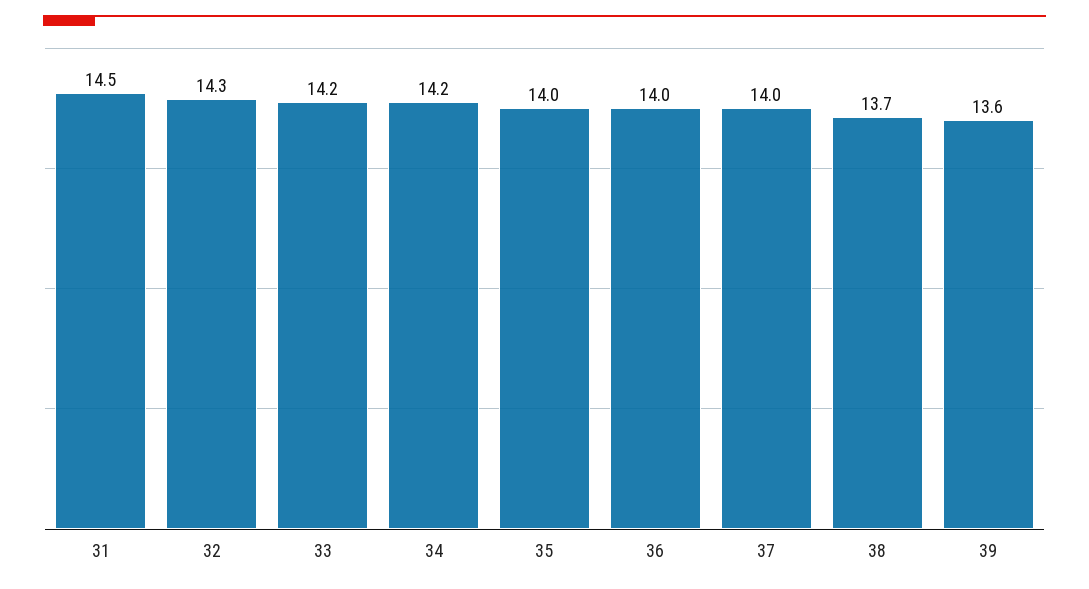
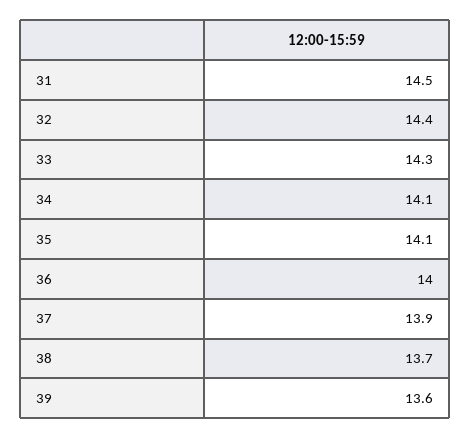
  {
    "31": 14.5,
-   "32": 14.3,
+   "32": 14.4,
-   "33": 14.2,
+   "33": 14.3,
-   "34": 14.2,
+   "34": 14.1,
-   "35": 14,
+   "35": 14.1,
    "36": 14,
-   "37": 14,
+   "37": 13.9,
    "38": 13.7,
    "39": 13.6
  }

